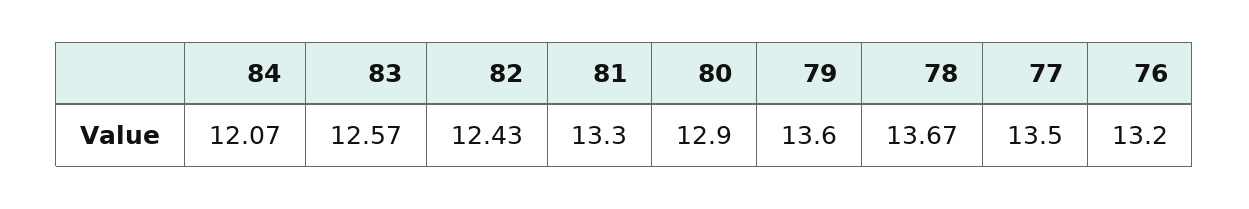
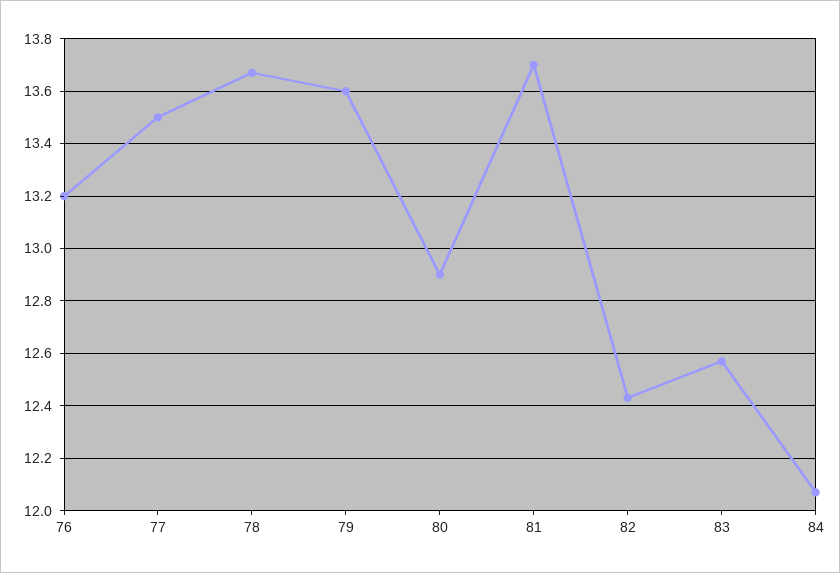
  {
    "84": 12.07,
    "83": 12.57,
    "82": 12.43,
-   "81": 13.3,
+   "81": 13.7,
    "80": 12.9,
    "79": 13.6,
    "78": 13.67,
    "77": 13.5,
    "76": 13.2
  }

